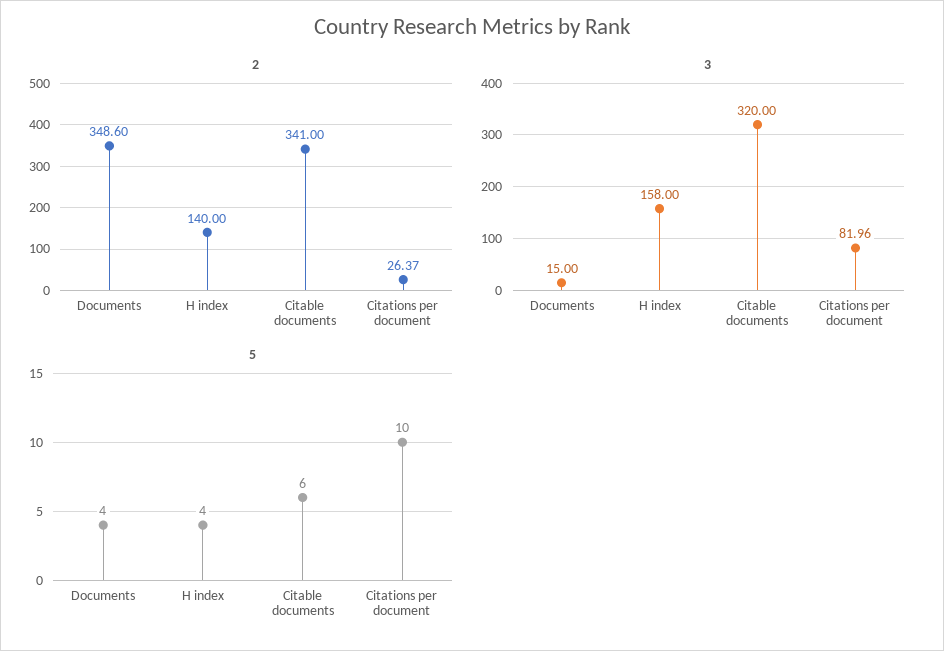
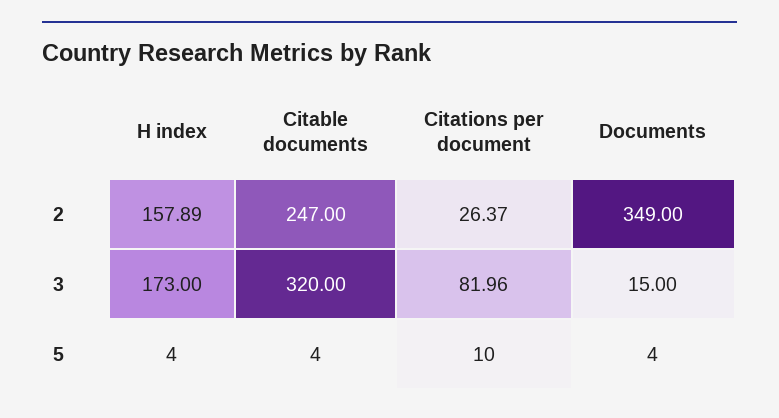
  {
    "2": {
-     "Documents": 348.6,
+     "Documents": 349,
-     "H index": 140,
+     "H index": 157.89,
-     "Citable documents": 341,
+     "Citable documents": 247,
      "Citations per document": 26.37
    },
    "3": {
      "Documents": 15,
-     "H index": 158,
+     "H index": 173,
      "Citable documents": 320,
      "Citations per document": 81.96
    },
    "5": {
      "Documents": 4,
      "H index": 4,
-     "Citable documents": 6,
+     "Citable documents": 4,
      "Citations per document": 10
    }
  }

